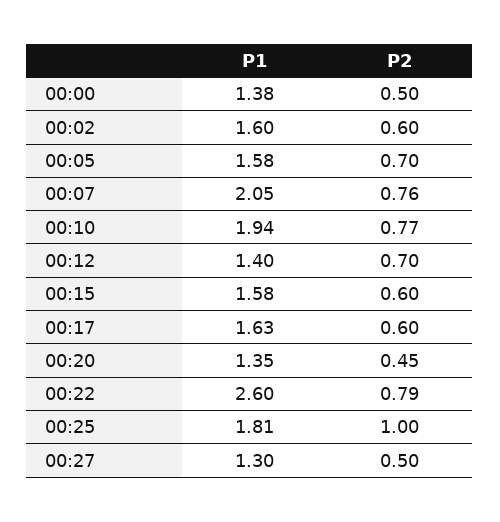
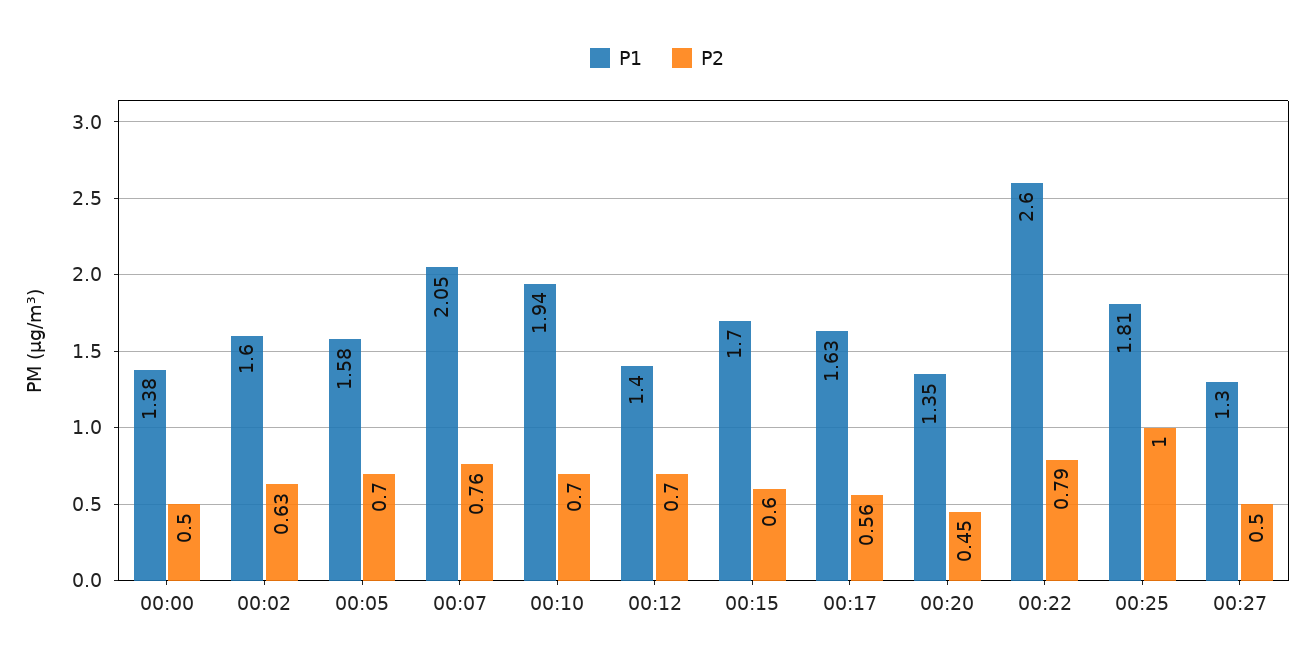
  {
    "P1": {
      "00:00": 1.38,
      "00:02": 1.6,
      "00:05": 1.58,
      "00:07": 2.05,
      "00:10": 1.94,
      "00:12": 1.4,
-     "00:15": 1.58,
+     "00:15": 1.7,
      "00:17": 1.63,
      "00:20": 1.35,
      "00:22": 2.6,
      "00:25": 1.81,
      "00:27": 1.3
    },
    "P2": {
      "00:00": 0.5,
-     "00:02": 0.6,
+     "00:02": 0.63,
      "00:05": 0.7,
      "00:07": 0.76,
-     "00:10": 0.77,
+     "00:10": 0.7,
      "00:12": 0.7,
      "00:15": 0.6,
-     "00:17": 0.6,
+     "00:17": 0.56,
      "00:20": 0.45,
      "00:22": 0.79,
      "00:25": 1,
      "00:27": 0.5
    }
  }

